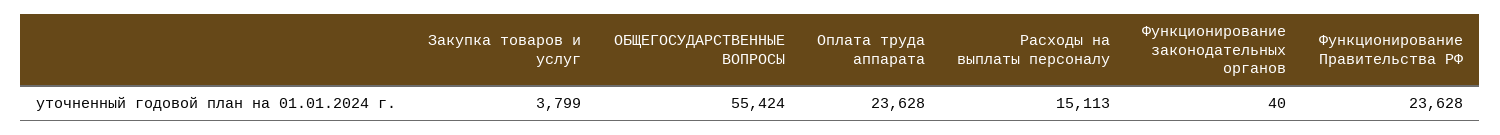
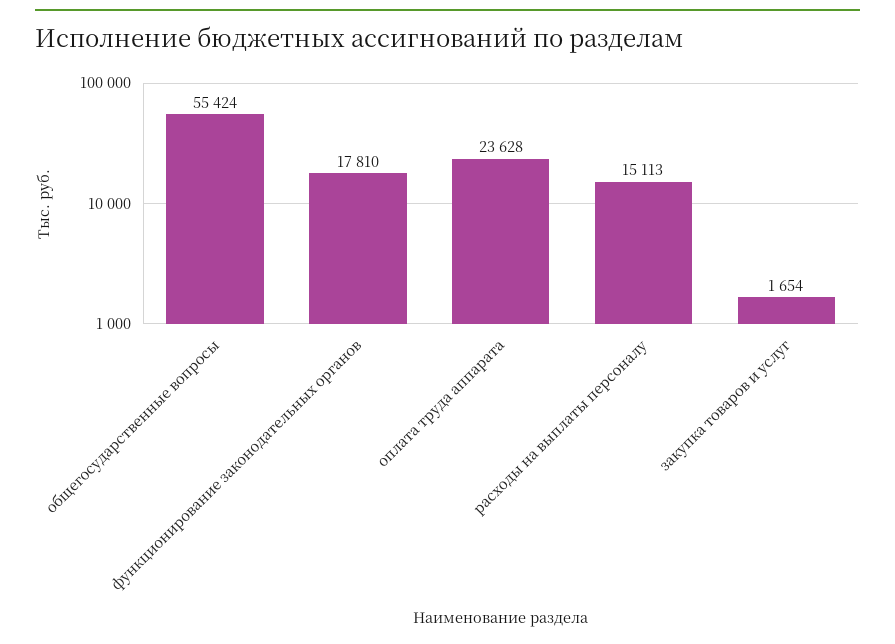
  {
-   "Закупка товаров и услуг": 3799,
+   "Закупка товаров и услуг": 1654,
    "ОБЩЕГОСУДАРСТВЕННЫЕ ВОПРОСЫ": 55424,
    "Оплата труда аппарата": 23628,
    "Расходы на выплаты персоналу": 15113,
-   "Функционирование законодательных органов": 40,
+   "Функционирование законодательных органов": 17810
-   "Функционирование Правительства РФ": 23628
  }

